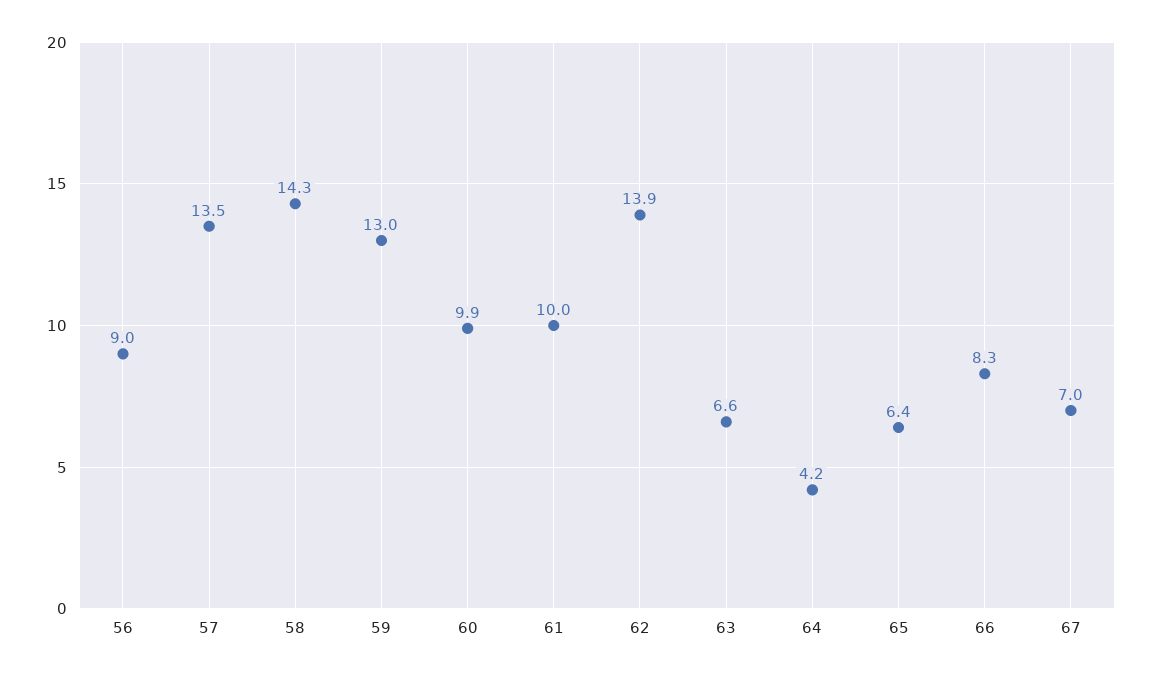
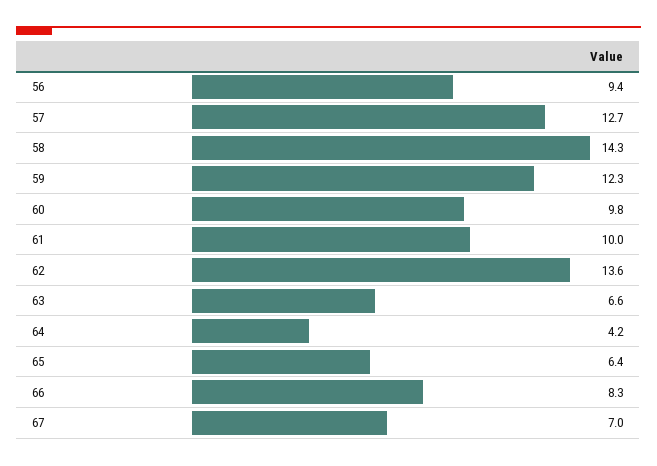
  {
-   "56": 9,
+   "56": 9.4,
-   "57": 13.5,
+   "57": 12.7,
    "58": 14.3,
-   "59": 13,
+   "59": 12.3,
-   "60": 9.9,
+   "60": 9.8,
    "61": 10,
-   "62": 13.9,
+   "62": 13.6,
    "63": 6.6,
    "64": 4.2,
    "65": 6.4,
    "66": 8.3,
    "67": 7
  }

